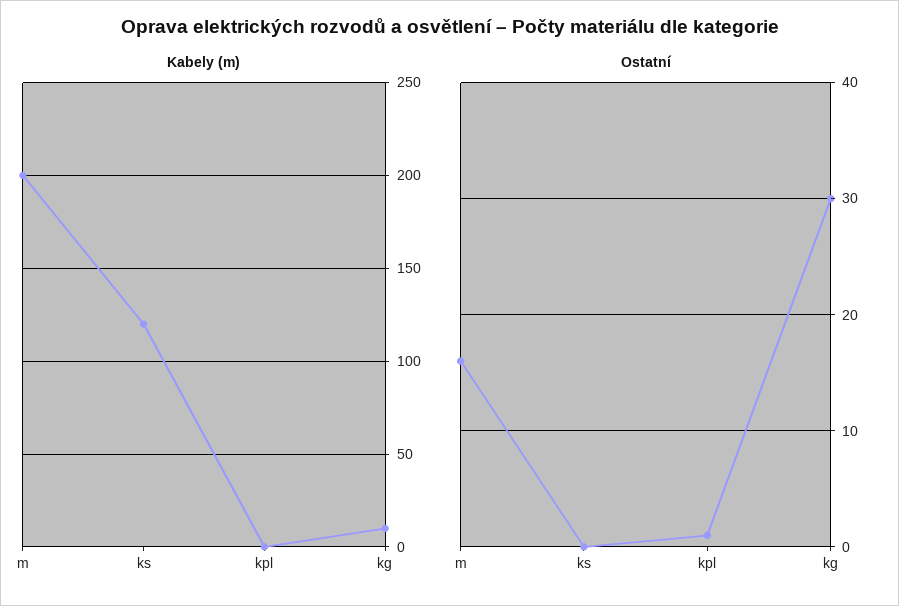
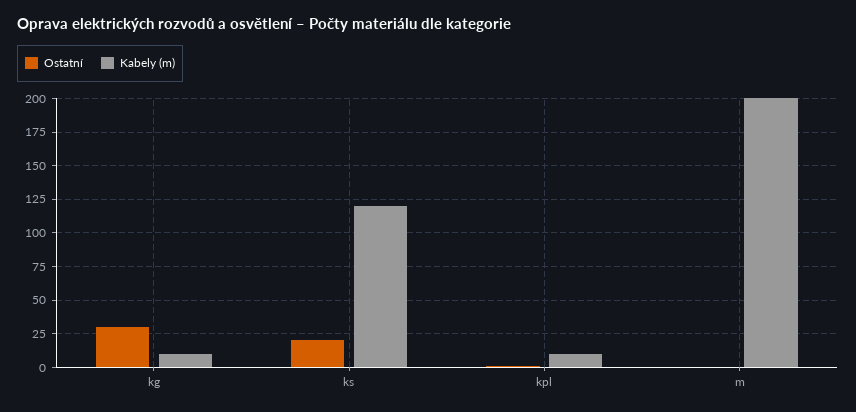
  {
    "Kabely (m)": {
      "m": 200,
      "ks": 120,
-     "kpl": 0,
+     "kpl": 10,
      "kg": 10
    },
    "Ostatní": {
-     "m": 16,
+     "m": 0,
-     "ks": 0,
+     "ks": 20,
      "kpl": 1,
      "kg": 30
    }
  }

